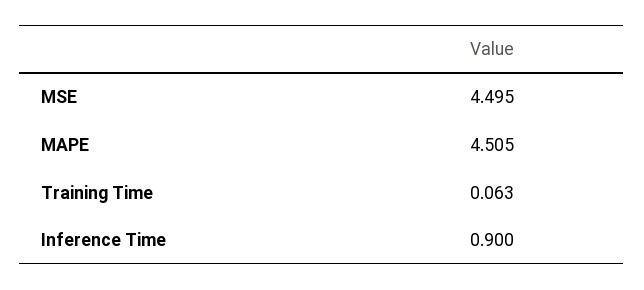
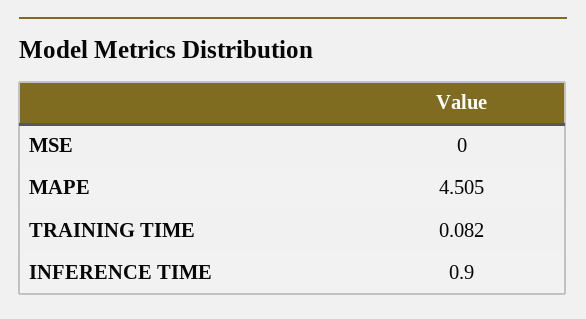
  {
-   "MSE": 4.495,
+   "MSE": 0,
    "MAPE": 4.505,
-   "Training Time": 0.063,
+   "Training Time": 0.082,
    "Inference Time": 0.9
  }

